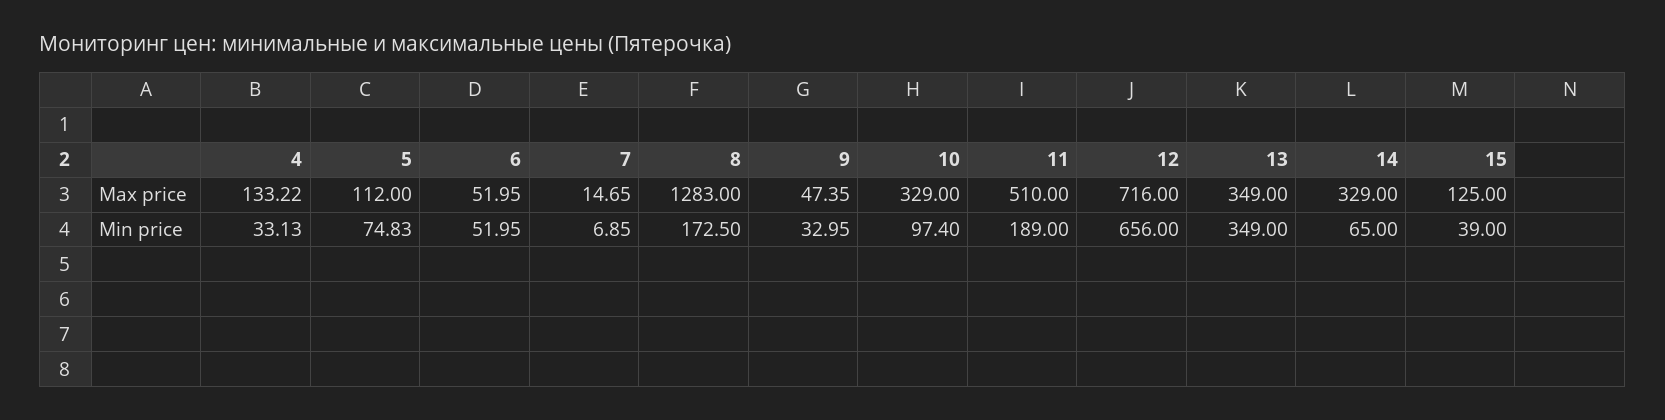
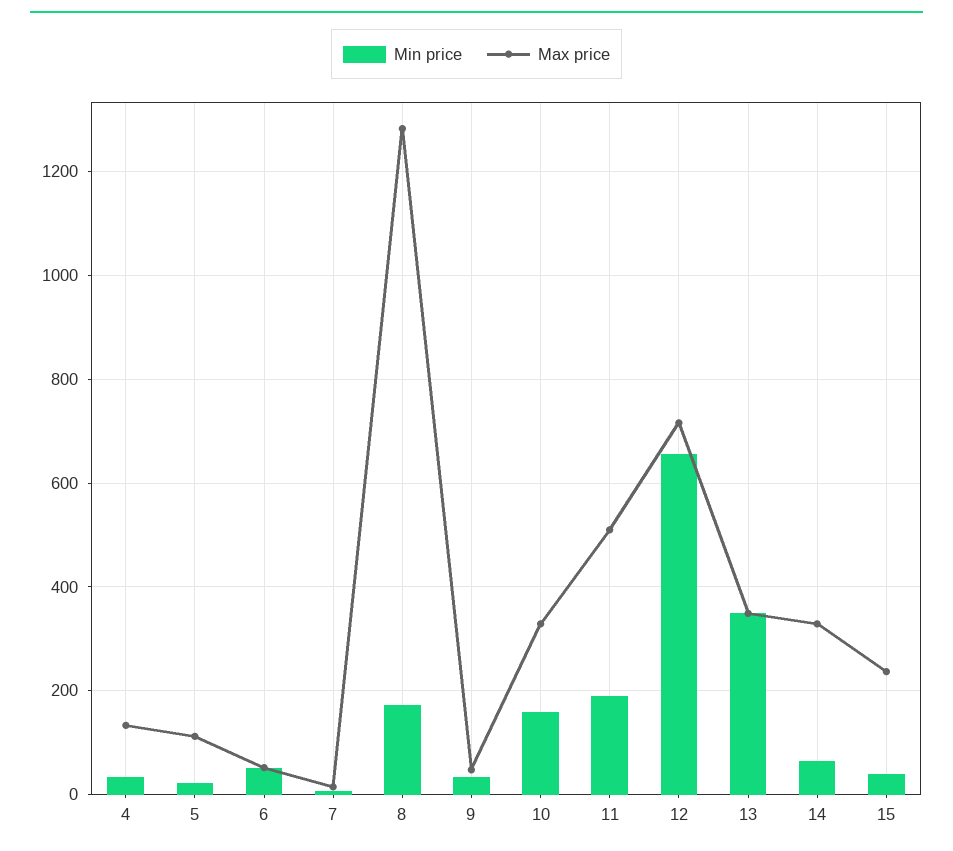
  {
    "Max price": {
      "4": 133.22,
      "5": 112,
      "6": 51.95,
      "7": 14.65,
      "8": 1283,
      "9": 47.35,
      "10": 329,
      "11": 510,
      "12": 716,
      "13": 349,
      "14": 329,
-     "15": 125
+     "15": 240
    },
    "Min price": {
      "4": 33.13,
-     "5": 74.83,
+     "5": 20,
      "6": 51.95,
      "7": 6.85,
      "8": 172.5,
      "9": 32.95,
-     "10": 97.4,
+     "10": 160,
      "11": 189,
      "12": 656,
      "13": 349,
      "14": 65,
      "15": 39
    }
  }

